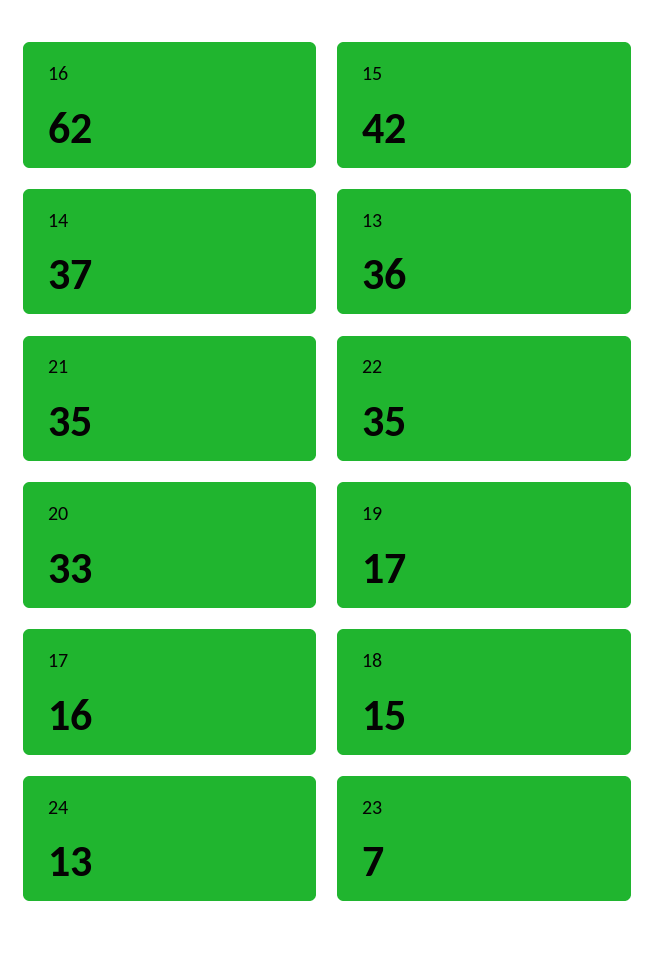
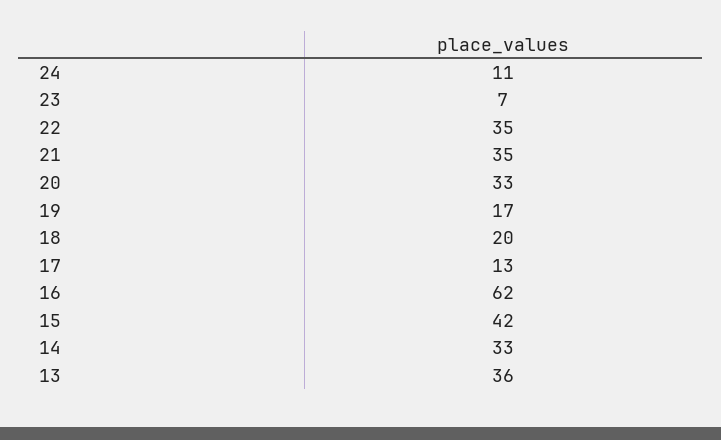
  {
    "16": 62,
    "15": 42,
-   "14": 37,
+   "14": 33,
    "13": 36,
    "21": 35,
    "22": 35,
    "20": 33,
    "19": 17,
-   "17": 16,
+   "17": 13,
-   "18": 15,
+   "18": 20,
-   "24": 13,
+   "24": 11,
    "23": 7
  }

